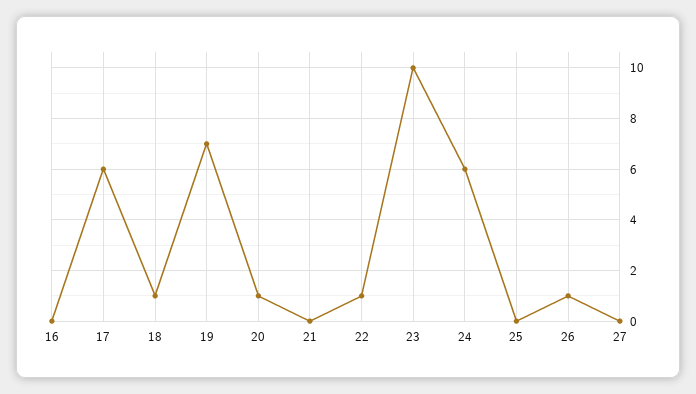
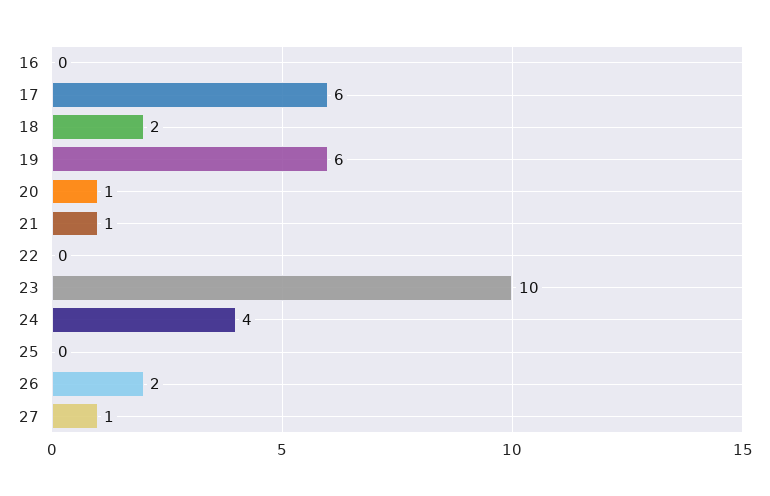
  {
    "16": 0,
    "17": 6,
-   "18": 1,
+   "18": 2,
-   "19": 7,
+   "19": 6,
    "20": 1,
-   "21": 0,
+   "21": 1,
-   "22": 1,
+   "22": 0,
    "23": 10,
-   "24": 6,
+   "24": 4,
    "25": 0,
-   "26": 1,
+   "26": 2,
-   "27": 0
+   "27": 1
  }

